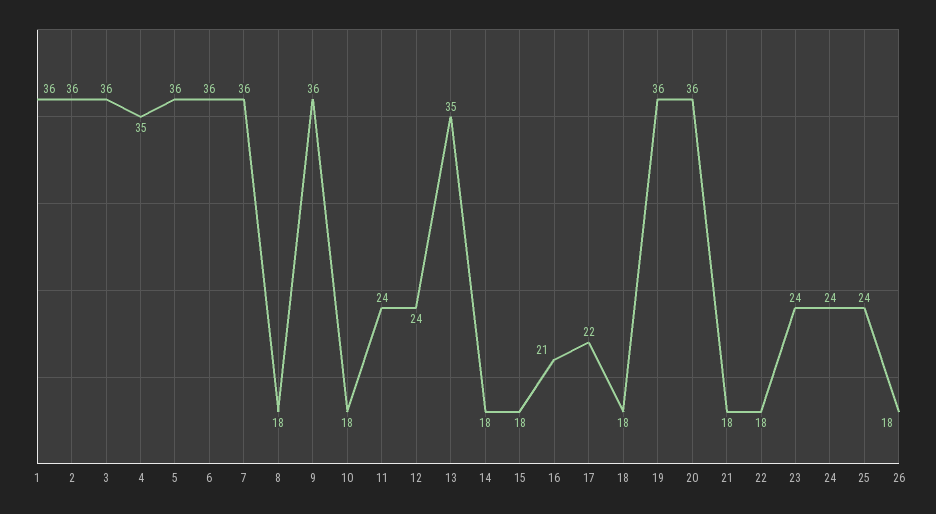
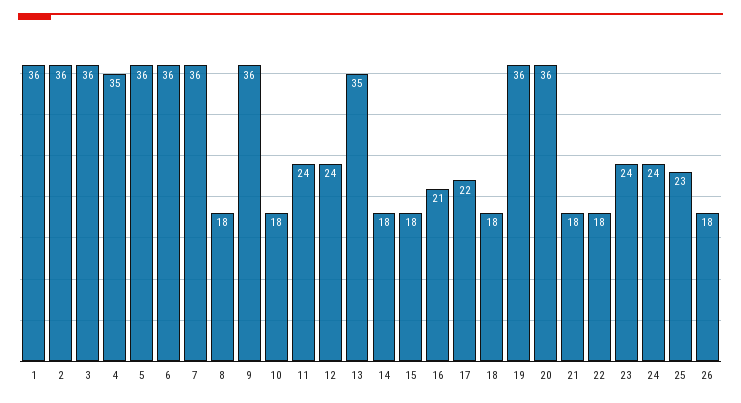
  {
    "1": 36,
    "2": 36,
    "3": 36,
    "4": 35,
    "5": 36,
    "6": 36,
    "7": 36,
    "8": 18,
    "9": 36,
    "10": 18,
    "11": 24,
    "12": 24,
    "13": 35,
    "14": 18,
    "15": 18,
    "16": 21,
    "17": 22,
    "18": 18,
    "19": 36,
    "20": 36,
    "21": 18,
    "22": 18,
    "23": 24,
    "24": 24,
-   "25": 24,
+   "25": 23,
    "26": 18
  }

